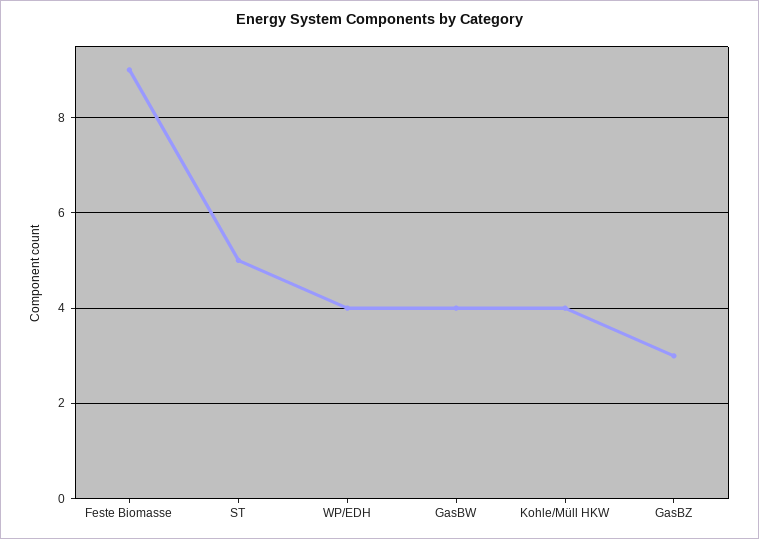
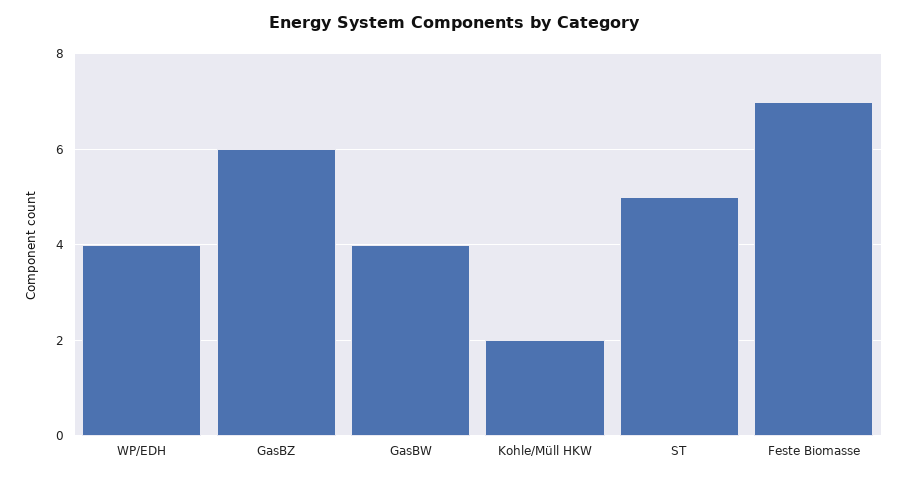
  {
-   "Feste Biomasse": 9,
+   "Feste Biomasse": 7,
    "ST": 5,
    "WP/EDH": 4,
    "GasBW": 4,
-   "Kohle/Müll HKW": 4,
+   "Kohle/Müll HKW": 2,
-   "GasBZ": 3
+   "GasBZ": 6
  }

